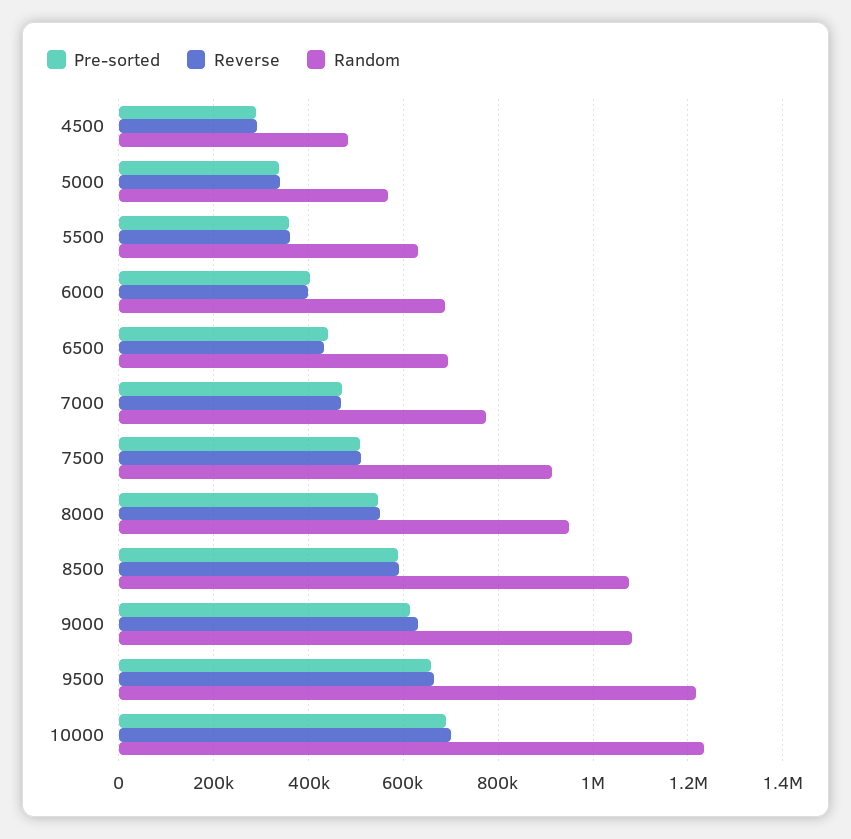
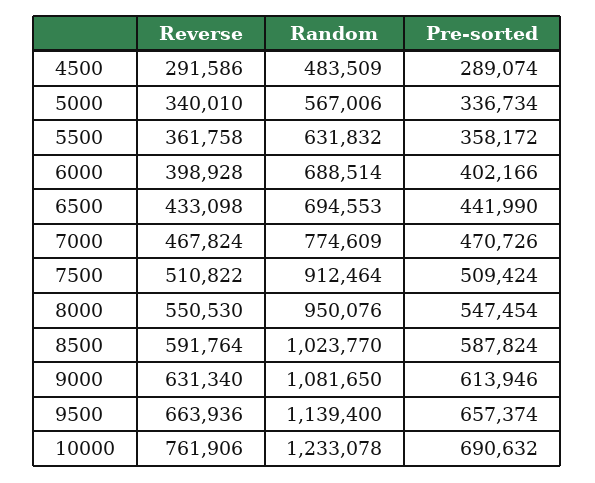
  {
    "Pre-sorted": {
      "4500": 289074,
      "5000": 336734,
      "5500": 358172,
      "6000": 402166,
      "6500": 441990,
      "7000": 470726,
      "7500": 509424,
      "8000": 547454,
      "8500": 587824,
      "9000": 613946,
      "9500": 657374,
      "10000": 690632
    },
    "Reverse": {
      "4500": 291586,
      "5000": 340010,
      "5500": 361758,
      "6000": 398928,
      "6500": 433098,
      "7000": 467824,
      "7500": 510822,
      "8000": 550530,
      "8500": 591764,
      "9000": 631340,
      "9500": 663936,
-     "10000": 700000
+     "10000": 761906
    },
    "Random": {
      "4500": 483509,
      "5000": 567006,
      "5500": 631832,
      "6000": 688514,
      "6500": 694553,
      "7000": 774609,
      "7500": 912464,
      "8000": 950076,
-     "8500": 1080000,
+     "8500": 1023770,
      "9000": 1081650,
-     "9500": 1220000,
+     "9500": 1139400,
      "10000": 1233078
    }
  }

